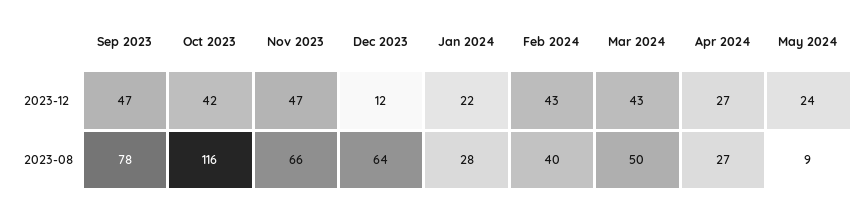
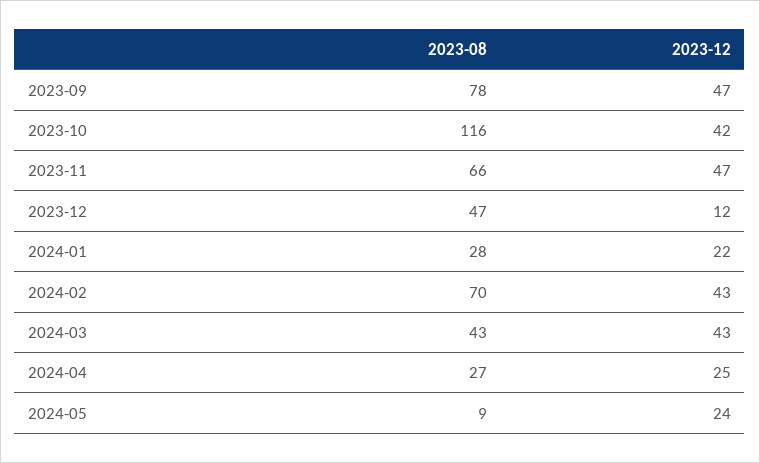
  {
    "Sep 2023": {
      "2023-12": 47,
      "2023-08": 78
    },
    "Oct 2023": {
      "2023-12": 42,
      "2023-08": 116
    },
    "Nov 2023": {
      "2023-12": 47,
      "2023-08": 66
    },
    "Dec 2023": {
      "2023-12": 12,
-     "2023-08": 64
+     "2023-08": 47
    },
    "Jan 2024": {
      "2023-12": 22,
      "2023-08": 28
    },
    "Feb 2024": {
      "2023-12": 43,
-     "2023-08": 40
+     "2023-08": 70
    },
    "Mar 2024": {
      "2023-12": 43,
-     "2023-08": 50
+     "2023-08": 43
    },
    "Apr 2024": {
-     "2023-12": 27,
+     "2023-12": 25,
      "2023-08": 27
    },
    "May 2024": {
      "2023-12": 24,
      "2023-08": 9
    }
  }

